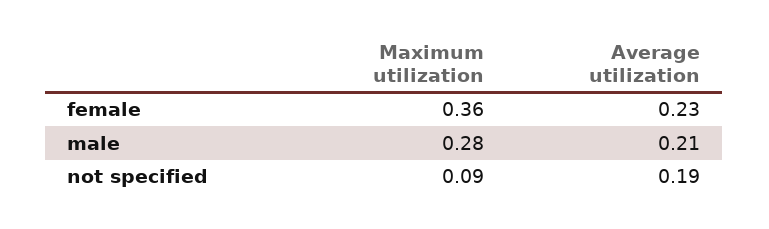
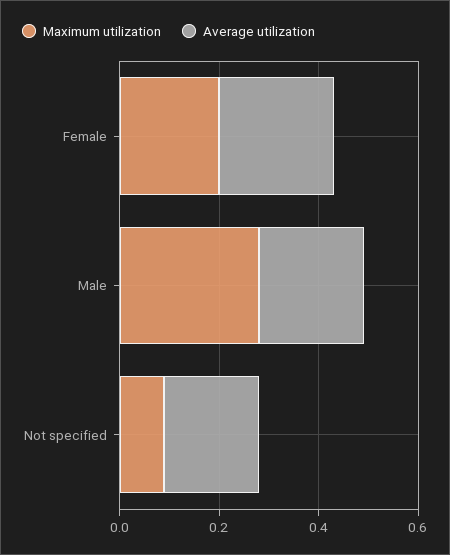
  {
    "Maximum utilization": {
-     "female": 0.36,
+     "female": 0.2,
      "male": 0.28,
      "not specified": 0.09
    },
    "Average utilization": {
      "female": 0.23,
      "male": 0.21,
      "not specified": 0.19
    }
  }

